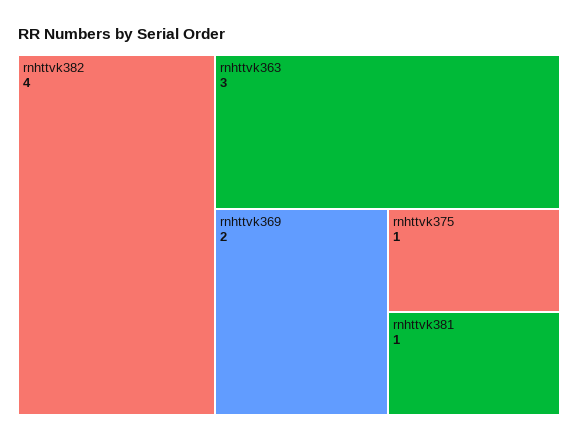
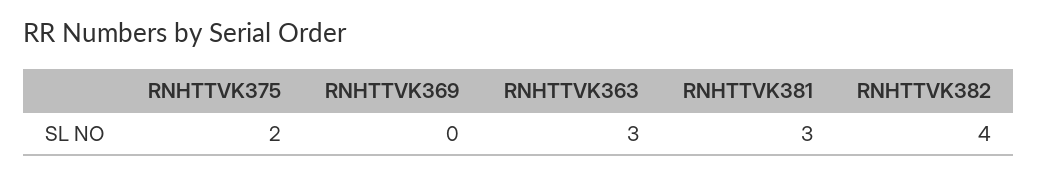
  {
    "rnhttvk382": 4,
    "rnhttvk363": 3,
-   "rnhttvk369": 2,
+   "rnhttvk369": 0,
-   "rnhttvk375": 1,
+   "rnhttvk375": 2,
-   "rnhttvk381": 1
+   "rnhttvk381": 3
  }

